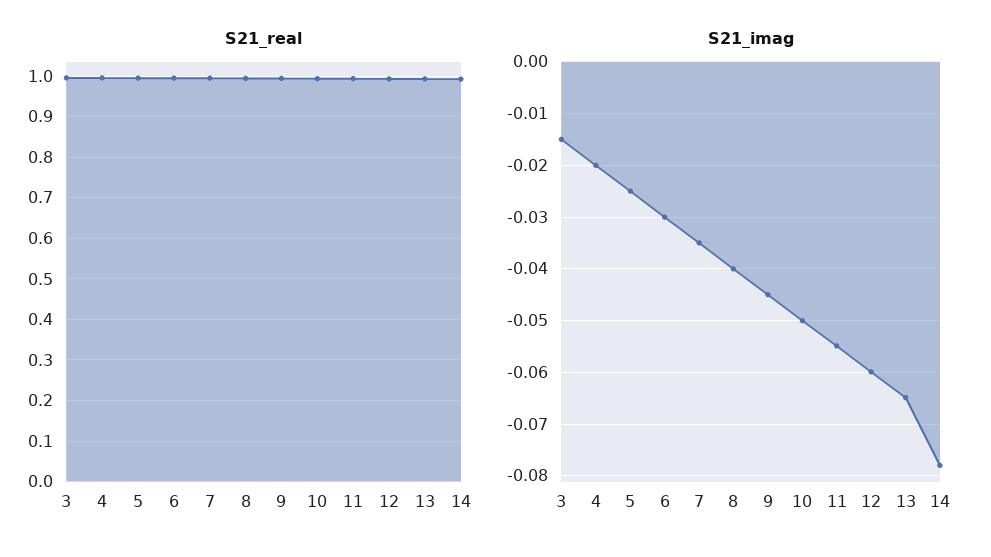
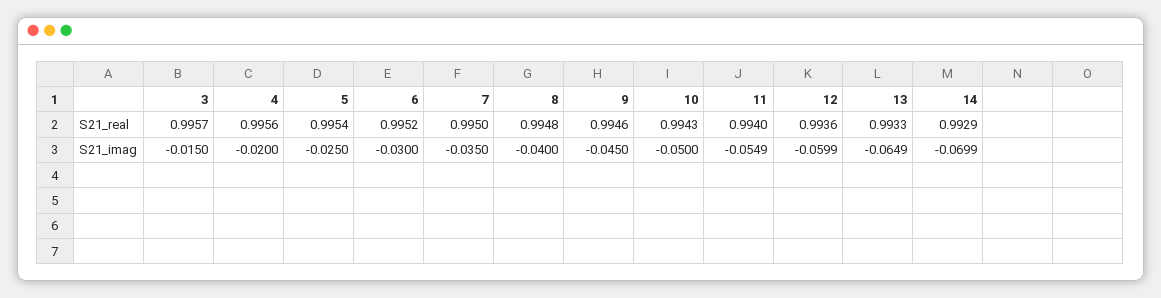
  {
    "S21_real": {
      "3": 0.9957,
      "4": 0.9956,
      "5": 0.9954,
      "6": 0.9952,
      "7": 0.995,
      "8": 0.9948,
      "9": 0.9946,
      "10": 0.9943,
      "11": 0.994,
      "12": 0.9936,
      "13": 0.9933,
      "14": 0.9929
    },
    "S21_imag": {
      "3": -0.015,
      "4": -0.02,
      "5": -0.025,
      "6": -0.03,
      "7": -0.035,
      "8": -0.04,
      "9": -0.045,
      "10": -0.05,
      "11": -0.0549,
      "12": -0.0599,
      "13": -0.0649,
-     "14": -0.078
+     "14": -0.0699
    }
  }

